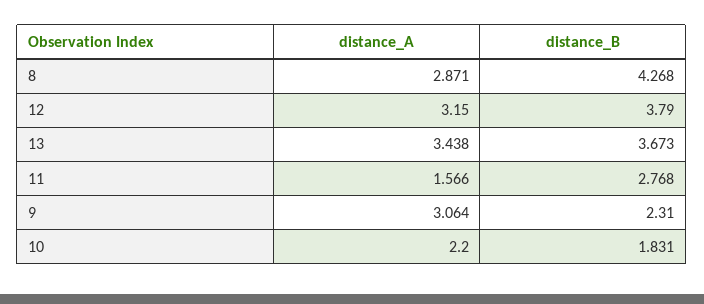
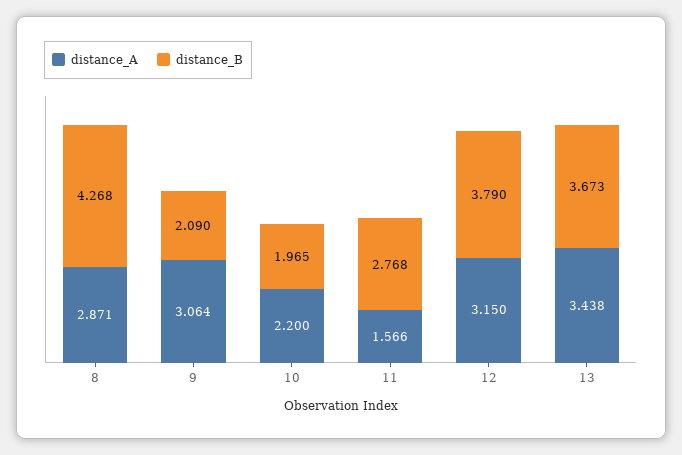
  {
    "distance_A": {
      "8": 2.871,
      "12": 3.15,
      "13": 3.438,
      "11": 1.566,
      "9": 3.064,
      "10": 2.2
    },
    "distance_B": {
      "8": 4.268,
      "12": 3.79,
      "13": 3.673,
      "11": 2.768,
-     "9": 2.31,
+     "9": 2.09,
-     "10": 1.831
+     "10": 1.965
    }
  }

